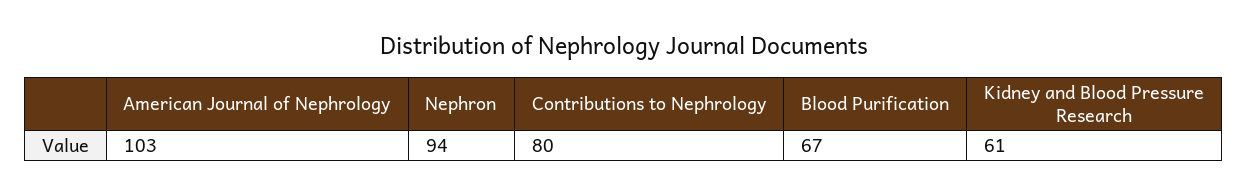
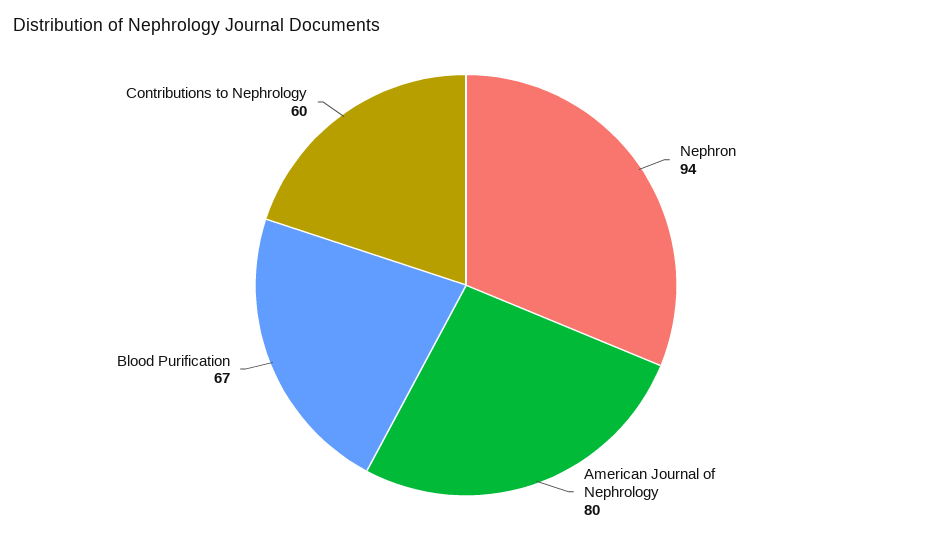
  {
-   "American Journal of Nephrology": 103,
+   "American Journal of Nephrology": 80,
    "Nephron": 94,
-   "Contributions to Nephrology": 80,
+   "Contributions to Nephrology": 60,
-   "Blood Purification": 67,
+   "Blood Purification": 67
-   "Kidney and Blood Pressure Research": 61
  }

